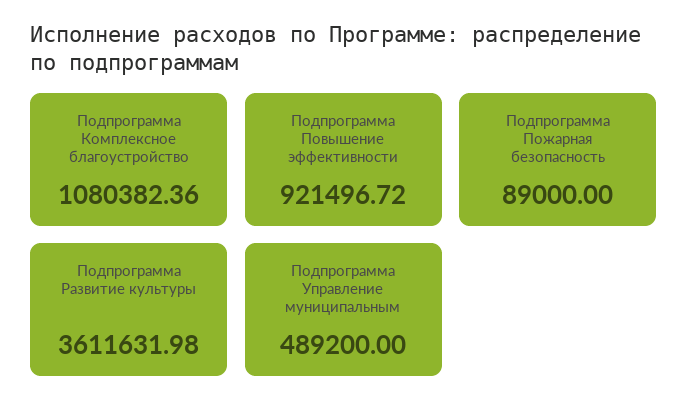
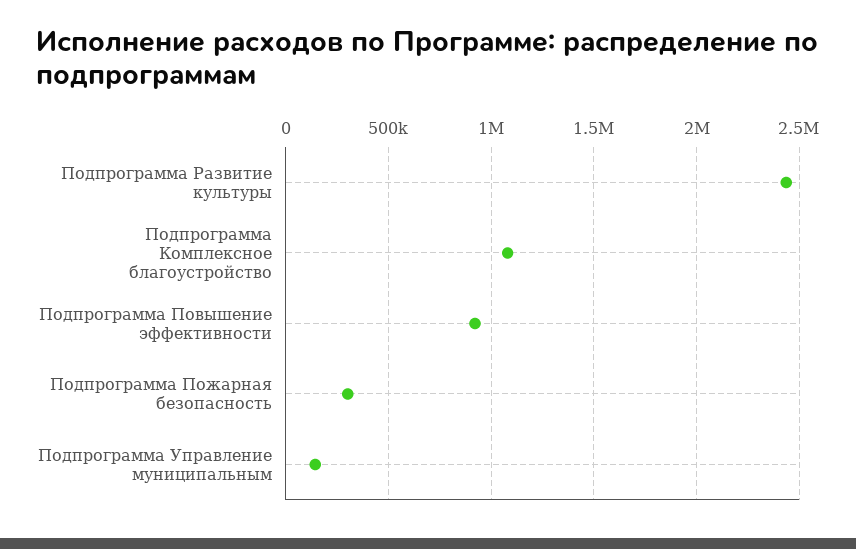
  {
    "Подпрограмма Комплексное благоустройство": 1080382.36,
    "Подпрограмма Повышение эффективности": 921496.72,
-   "Подпрограмма Пожарная безопасность": 89000,
+   "Подпрограмма Пожарная безопасность": 300000,
-   "Подпрограмма Развитие культуры": 3611631.98,
+   "Подпрограмма Развитие культуры": 2450000,
-   "Подпрограмма Управление муниципальным": 489200
+   "Подпрограмма Управление муниципальным": 150000
  }

